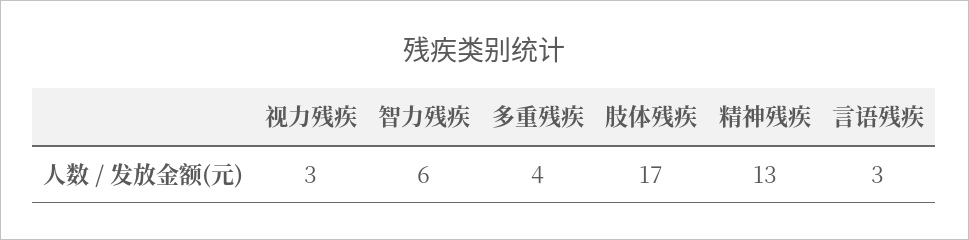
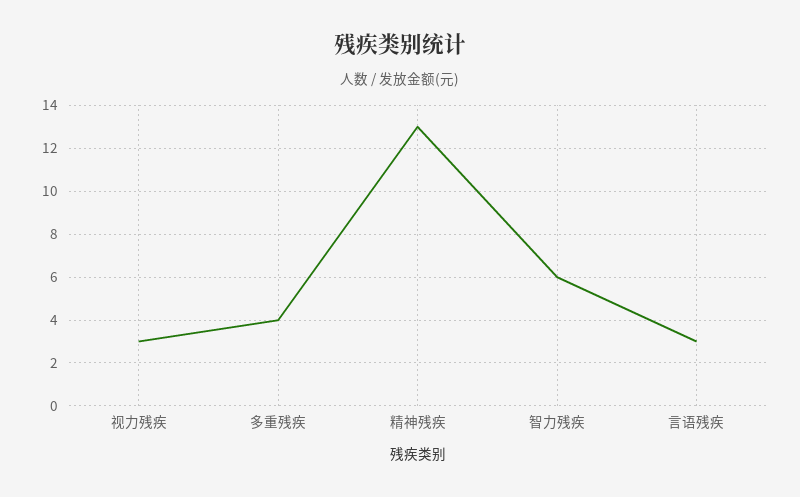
  {
    "视力残疾": 3,
    "智力残疾": 6,
    "多重残疾": 4,
-   "肢体残疾": 17,
    "精神残疾": 13,
    "言语残疾": 3
  }

